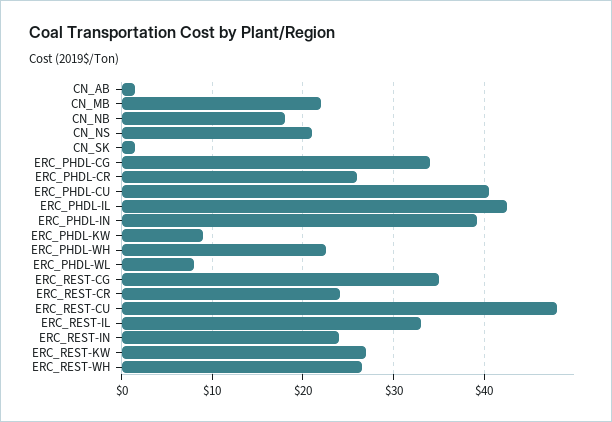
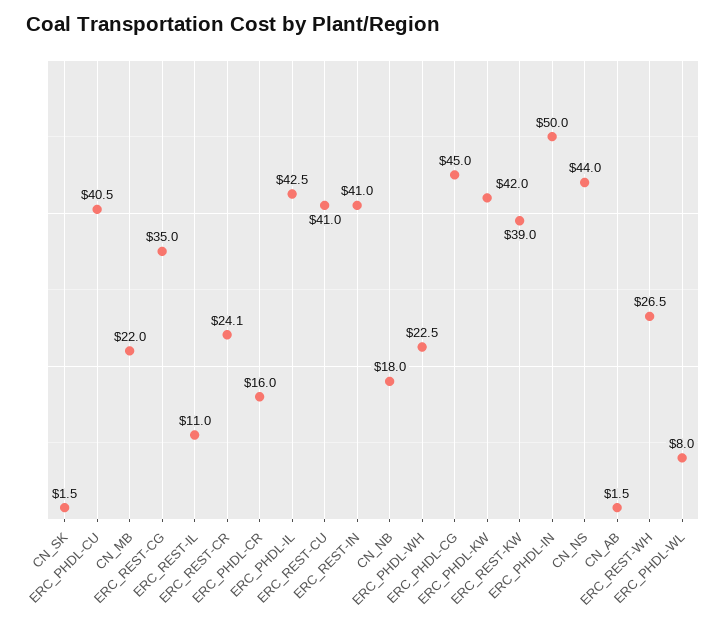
  {
    "CN_AB": 1.5,
    "CN_MB": 22,
    "CN_NB": 18,
-   "CN_NS": 21,
+   "CN_NS": 44,
    "CN_SK": 1.5,
-   "ERC_PHDL-CG": 34,
+   "ERC_PHDL-CG": 45,
-   "ERC_PHDL-CR": 26,
+   "ERC_PHDL-CR": 16,
    "ERC_PHDL-CU": 40.5,
    "ERC_PHDL-IL": 42.5,
-   "ERC_PHDL-IN": 39,
+   "ERC_PHDL-IN": 50,
-   "ERC_PHDL-KW": 9,
+   "ERC_PHDL-KW": 42,
    "ERC_PHDL-WH": 22.5,
    "ERC_PHDL-WL": 8,
    "ERC_REST-CG": 35,
    "ERC_REST-CR": 24.1,
-   "ERC_REST-CU": 48,
+   "ERC_REST-CU": 41,
-   "ERC_REST-IL": 33,
+   "ERC_REST-IL": 11,
-   "ERC_REST-IN": 24,
+   "ERC_REST-IN": 41,
-   "ERC_REST-KW": 27,
+   "ERC_REST-KW": 39,
    "ERC_REST-WH": 26.5
  }

